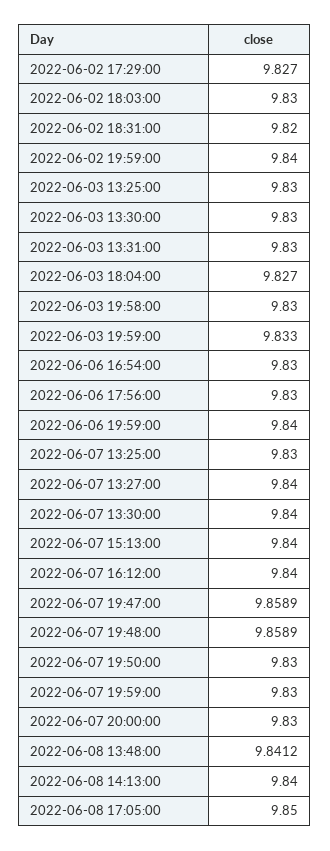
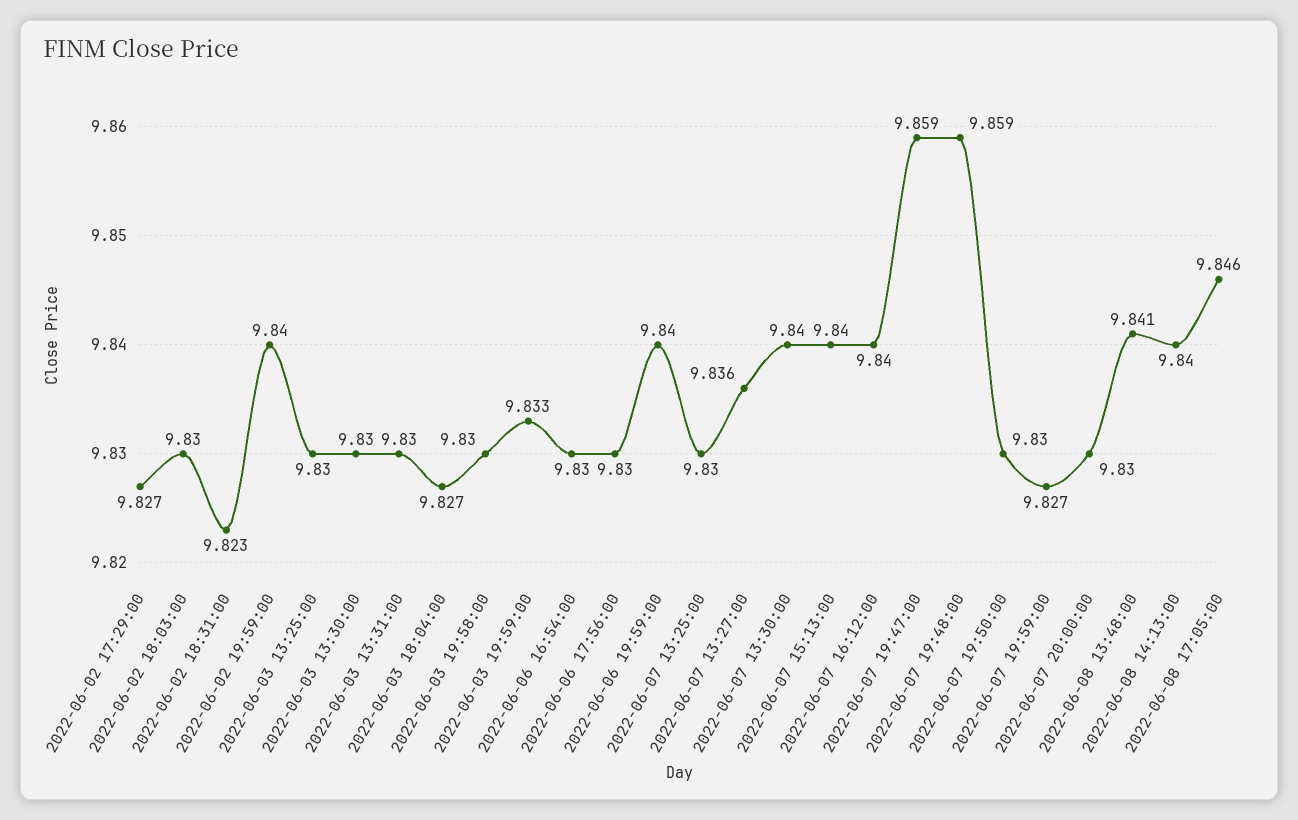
  {
    "2022-06-02 17:29:00": 9.827,
    "2022-06-02 18:03:00": 9.83,
-   "2022-06-02 18:31:00": 9.82,
+   "2022-06-02 18:31:00": 9.823,
    "2022-06-02 19:59:00": 9.84,
    "2022-06-03 13:25:00": 9.83,
    "2022-06-03 13:30:00": 9.83,
    "2022-06-03 13:31:00": 9.83,
    "2022-06-03 18:04:00": 9.827,
    "2022-06-03 19:58:00": 9.83,
    "2022-06-03 19:59:00": 9.833,
    "2022-06-06 16:54:00": 9.83,
    "2022-06-06 17:56:00": 9.83,
    "2022-06-06 19:59:00": 9.84,
    "2022-06-07 13:25:00": 9.83,
-   "2022-06-07 13:27:00": 9.84,
+   "2022-06-07 13:27:00": 9.836,
    "2022-06-07 13:30:00": 9.84,
    "2022-06-07 15:13:00": 9.84,
    "2022-06-07 16:12:00": 9.84,
    "2022-06-07 19:47:00": 9.8589,
    "2022-06-07 19:48:00": 9.8589,
    "2022-06-07 19:50:00": 9.83,
-   "2022-06-07 19:59:00": 9.83,
+   "2022-06-07 19:59:00": 9.827,
    "2022-06-07 20:00:00": 9.83,
    "2022-06-08 13:48:00": 9.8412,
    "2022-06-08 14:13:00": 9.84,
-   "2022-06-08 17:05:00": 9.85
+   "2022-06-08 17:05:00": 9.846
  }

